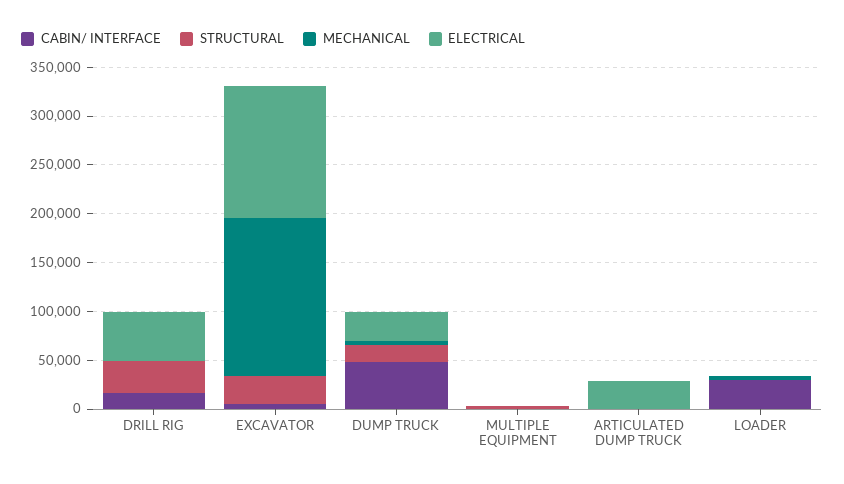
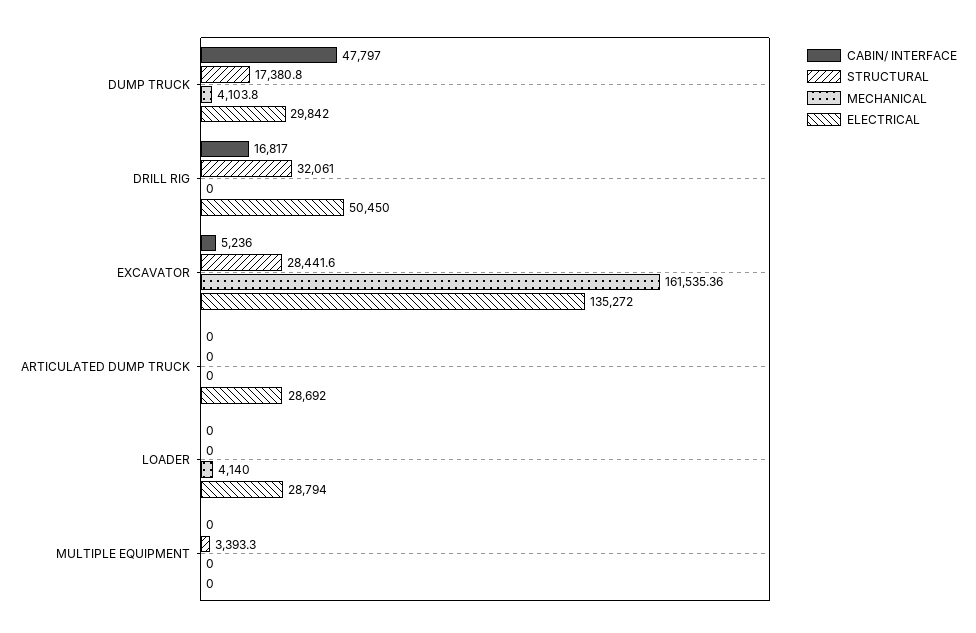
  {
    "CABIN/ INTERFACE": {
      "DRILL RIG": 16817,
      "EXCAVATOR": 5236,
      "DUMP TRUCK": 47797,
      "MULTIPLE EQUIPMENT": 0,
      "ARTICULATED DUMP TRUCK": 0,
-     "LOADER": 30000
+     "LOADER": 0
    },
    "STRUCTURAL": {
      "DRILL RIG": 32061,
      "EXCAVATOR": 28441.6,
      "DUMP TRUCK": 17380.8,
      "MULTIPLE EQUIPMENT": 3393.3,
      "ARTICULATED DUMP TRUCK": 0,
      "LOADER": 0
    },
    "MECHANICAL": {
      "DRILL RIG": 0,
      "EXCAVATOR": 161535.36,
      "DUMP TRUCK": 4103.8,
      "MULTIPLE EQUIPMENT": 0,
      "ARTICULATED DUMP TRUCK": 0,
      "LOADER": 4140
    },
    "ELECTRICAL": {
      "DRILL RIG": 50450,
      "EXCAVATOR": 135272,
      "DUMP TRUCK": 29842,
      "MULTIPLE EQUIPMENT": 0,
      "ARTICULATED DUMP TRUCK": 28692,
-     "LOADER": 0
+     "LOADER": 28794
    }
  }

